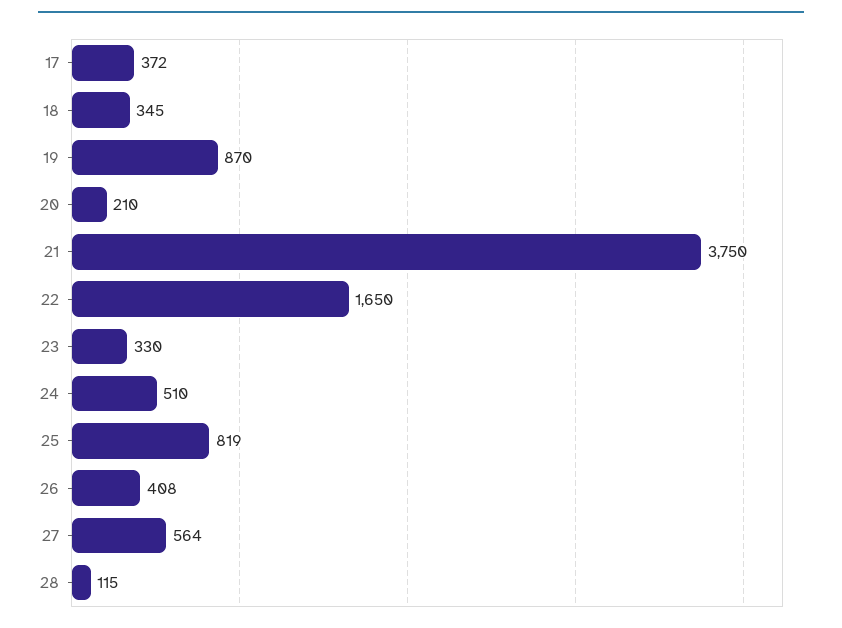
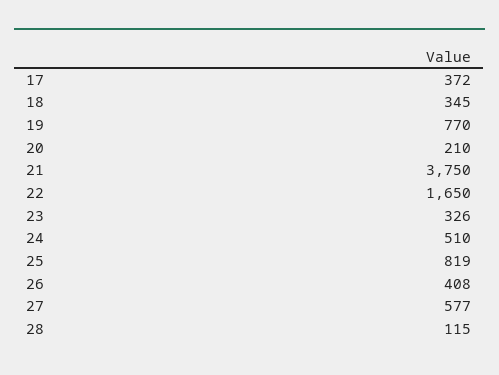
  {
    "17": 372,
    "18": 345,
-   "19": 870,
+   "19": 770,
    "20": 210,
    "21": 3750,
    "22": 1650,
-   "23": 330,
+   "23": 326,
    "24": 510,
    "25": 819,
    "26": 408,
-   "27": 564,
+   "27": 577,
    "28": 115
  }

